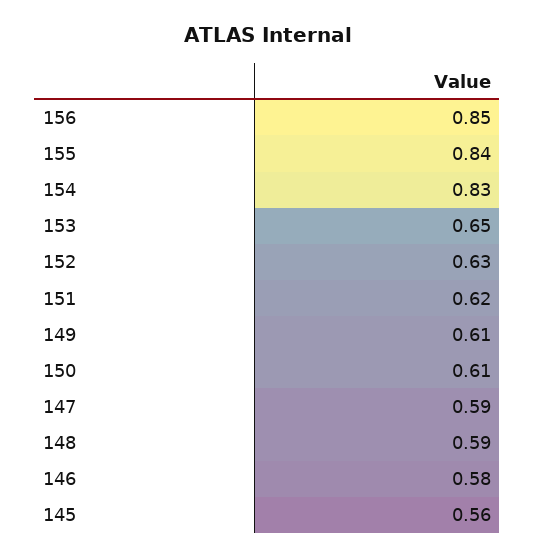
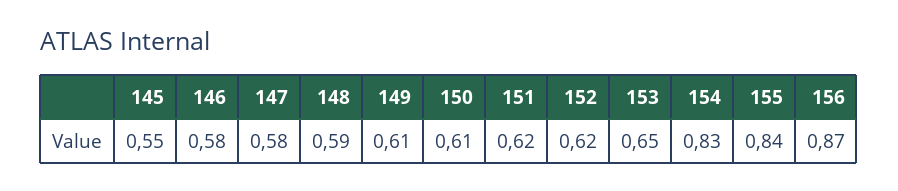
  {
-   "156": 0.85,
+   "156": 0.87,
    "155": 0.84,
    "154": 0.83,
    "153": 0.65,
-   "152": 0.63,
+   "152": 0.62,
    "151": 0.62,
    "149": 0.61,
    "150": 0.61,
-   "147": 0.59,
+   "147": 0.58,
    "148": 0.59,
    "146": 0.58,
-   "145": 0.56
+   "145": 0.55
  }

